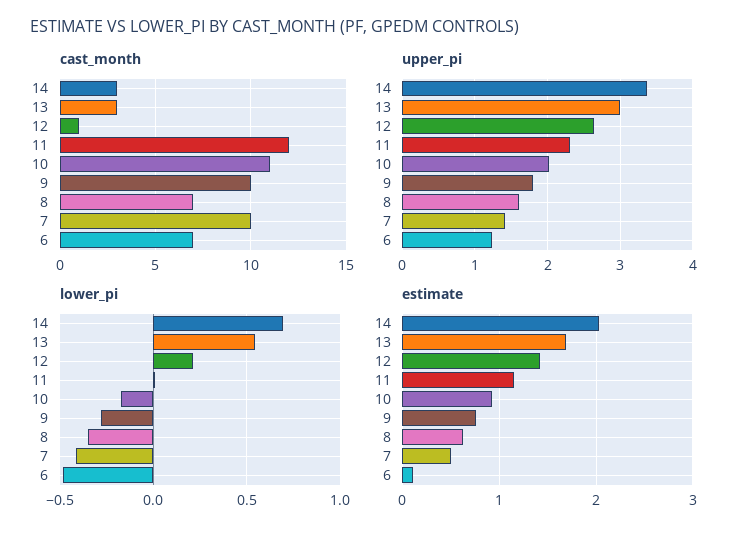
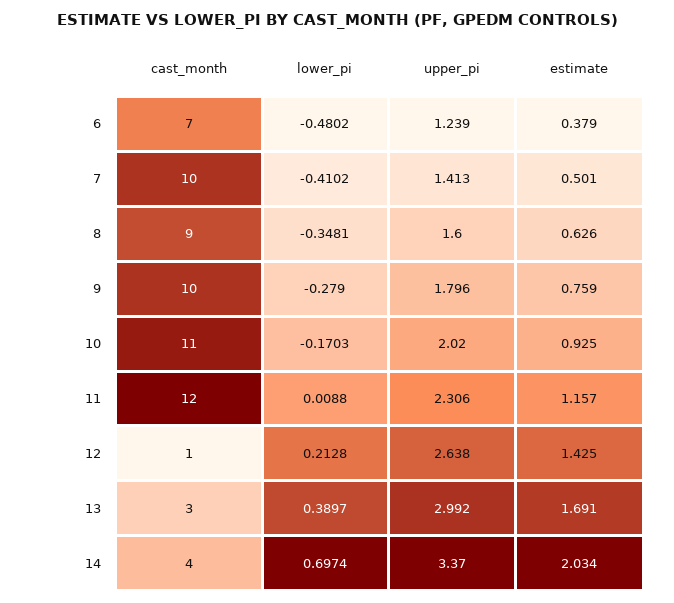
  {
    "cast_month": {
-     "14": 3,
+     "14": 4,
      "13": 3,
      "12": 1,
      "11": 12,
      "10": 11,
      "9": 10,
-     "8": 7,
+     "8": 9,
      "7": 10,
      "6": 7
    },
    "upper_pi": {
      "14": 3.37,
      "13": 2.992,
      "12": 2.638,
      "11": 2.306,
      "10": 2.02,
      "9": 1.796,
      "8": 1.6,
      "7": 1.413,
      "6": 1.239
    },
    "lower_pi": {
      "14": 0.6974,
-     "13": 0.55,
+     "13": 0.3897,
      "12": 0.2128,
      "11": 0.0088,
      "10": -0.1703,
      "9": -0.279,
      "8": -0.3481,
      "7": -0.4102,
      "6": -0.4802
    },
    "estimate": {
      "14": 2.034,
      "13": 1.691,
      "12": 1.425,
      "11": 1.157,
      "10": 0.925,
      "9": 0.759,
      "8": 0.626,
      "7": 0.501,
-     "6": 0.1
+     "6": 0.379
    }
  }

